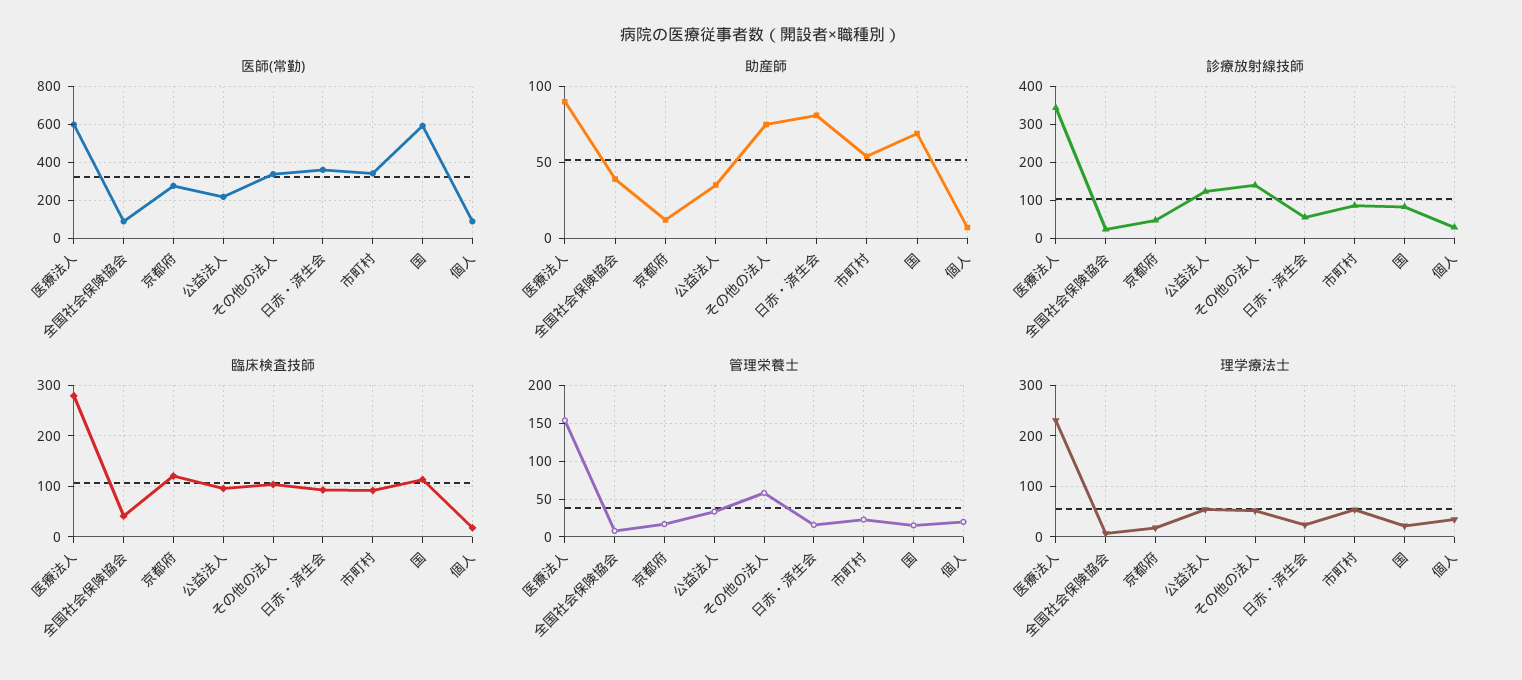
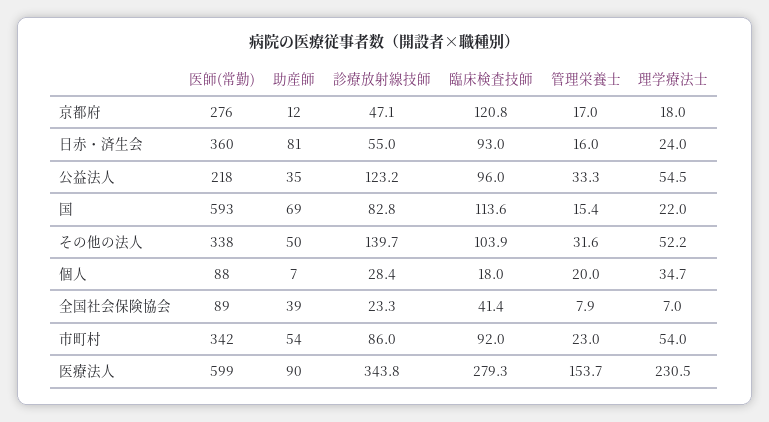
  {
    "医師(常勤)": {
      "医療法人": 599,
      "全国社会保険協会": 89,
      "京都府": 276,
      "公益法人": 218,
      "その他の法人": 338,
      "日赤・済生会": 360,
      "市町村": 342,
      "国": 593,
      "個人": 88
    },
    "助産師": {
      "医療法人": 90,
      "全国社会保険協会": 39,
      "京都府": 12,
      "公益法人": 35,
-     "その他の法人": 75,
+     "その他の法人": 50,
      "日赤・済生会": 81,
      "市町村": 54,
      "国": 69,
      "個人": 7
    },
    "診療放射線技師": {
      "医療法人": 343.8,
      "全国社会保険協会": 23.3,
      "京都府": 47.1,
      "公益法人": 123.2,
      "その他の法人": 139.7,
      "日赤・済生会": 55,
      "市町村": 86,
      "国": 82.8,
      "個人": 28.4
    },
    "臨床検査技師": {
      "医療法人": 279.3,
      "全国社会保険協会": 41.4,
      "京都府": 120.8,
      "公益法人": 96,
      "その他の法人": 103.9,
      "日赤・済生会": 93,
      "市町村": 92,
      "国": 113.6,
      "個人": 18
    },
    "管理栄養士": {
      "医療法人": 153.7,
      "全国社会保険協会": 7.9,
      "京都府": 17,
      "公益法人": 33.3,
-     "その他の法人": 60,
+     "その他の法人": 31.6,
      "日赤・済生会": 16,
      "市町村": 23,
      "国": 15.4,
      "個人": 20
    },
    "理学療法士": {
      "医療法人": 230.5,
      "全国社会保険協会": 7,
      "京都府": 18,
      "公益法人": 54.5,
      "その他の法人": 52.2,
      "日赤・済生会": 24,
      "市町村": 54,
      "国": 22,
      "個人": 34.7
    }
  }

